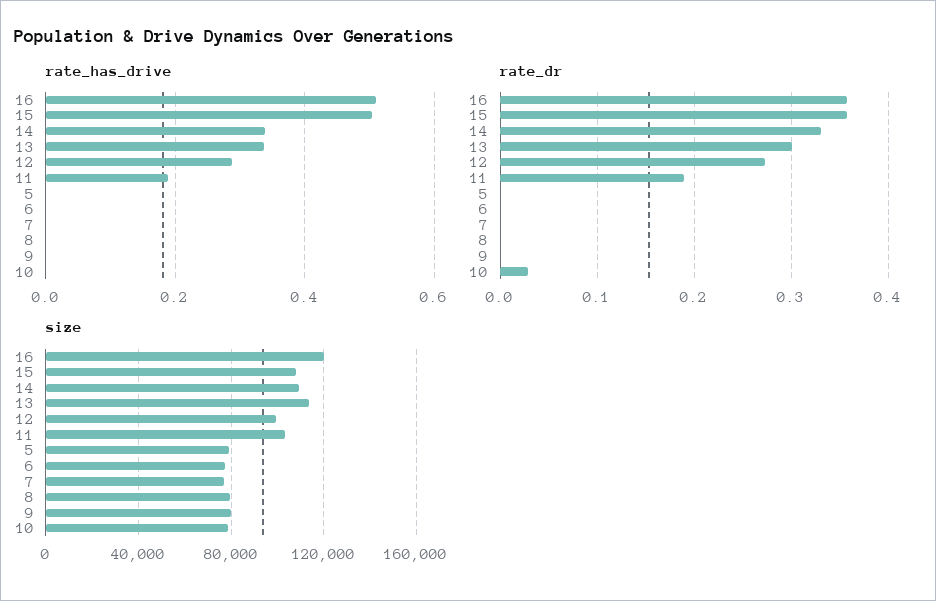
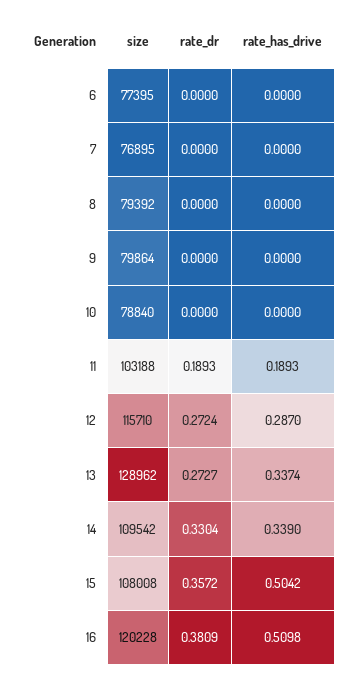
  {
    "rate_has_drive": {
      "16": 0.5098,
      "15": 0.5042,
      "14": 0.339,
      "13": 0.3374,
      "12": 0.287,
      "11": 0.1893,
-     "5": 0,
      "6": 0,
      "7": 0,
      "8": 0,
      "9": 0,
      "10": 0
    },
    "rate_dr": {
-     "16": 0.36,
+     "16": 0.3809,
      "15": 0.3572,
      "14": 0.3304,
-     "13": 0.3,
+     "13": 0.2727,
      "12": 0.2724,
      "11": 0.1893,
-     "5": 0,
      "6": 0,
      "7": 0,
      "8": 0,
      "9": 0,
-     "10": 0.03
+     "10": 0
    },
    "size": {
      "16": 120228,
      "15": 108008,
      "14": 109542,
-     "13": 115000,
+     "13": 128962,
-     "12": 100000,
+     "12": 115710,
      "11": 103188,
-     "5": 80000,
      "6": 77395,
      "7": 76895,
      "8": 79392,
      "9": 79864,
      "10": 78840
    }
  }

